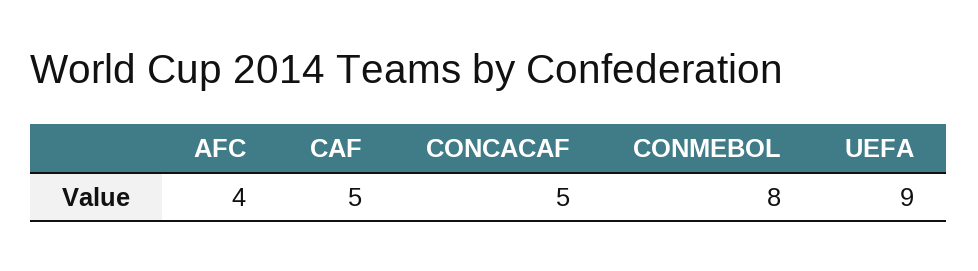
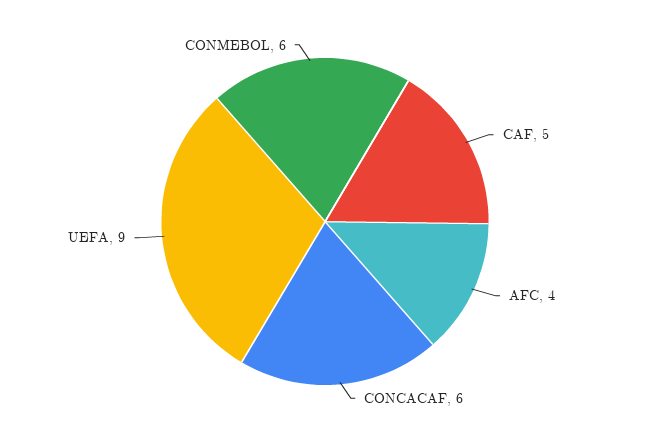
  {
    "AFC": 4,
    "CAF": 5,
-   "CONCACAF": 5,
+   "CONCACAF": 6,
-   "CONMEBOL": 8,
+   "CONMEBOL": 6,
    "UEFA": 9
  }

